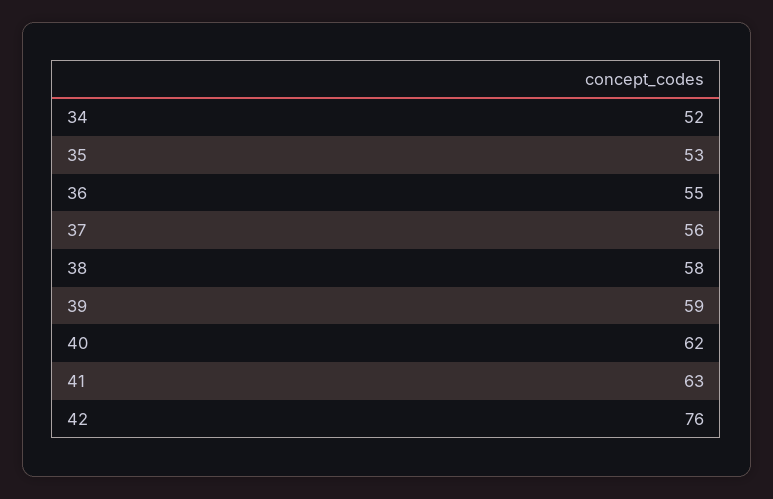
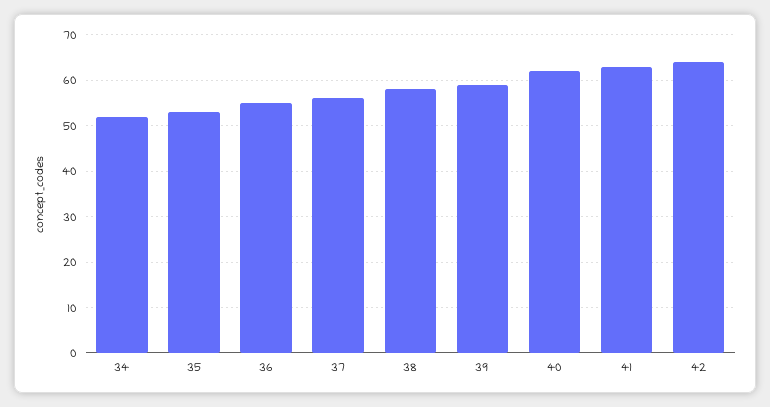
  {
    "34": 52,
    "35": 53,
    "36": 55,
    "37": 56,
    "38": 58,
    "39": 59,
    "40": 62,
    "41": 63,
-   "42": 76
+   "42": 65
  }

